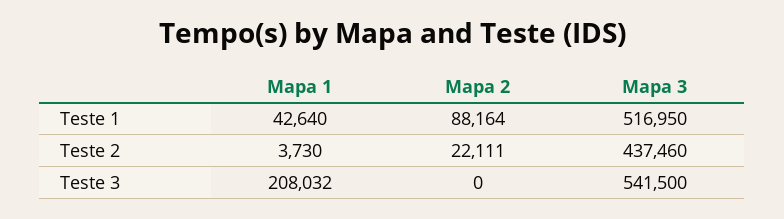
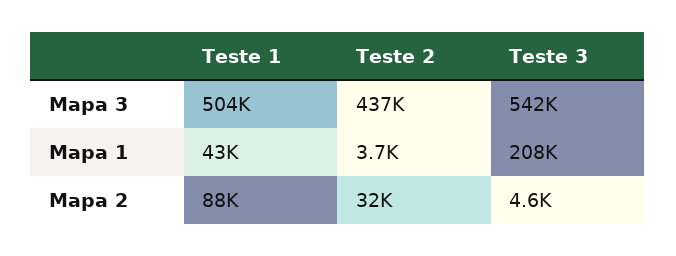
  {
    "Mapa 1": {
      "Teste 1": 42640,
      "Teste 2": 3730,
      "Teste 3": 208032
    },
    "Mapa 2": {
      "Teste 1": 88164,
-     "Teste 2": 22111,
+     "Teste 2": 32000,
-     "Teste 3": 0
+     "Teste 3": 4600
    },
    "Mapa 3": {
-     "Teste 1": 516950,
+     "Teste 1": 504000,
      "Teste 2": 437460,
      "Teste 3": 541500
    }
  }

